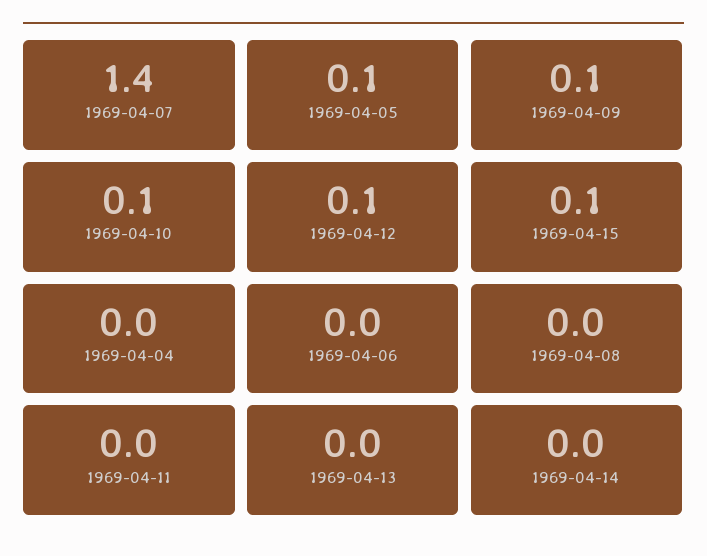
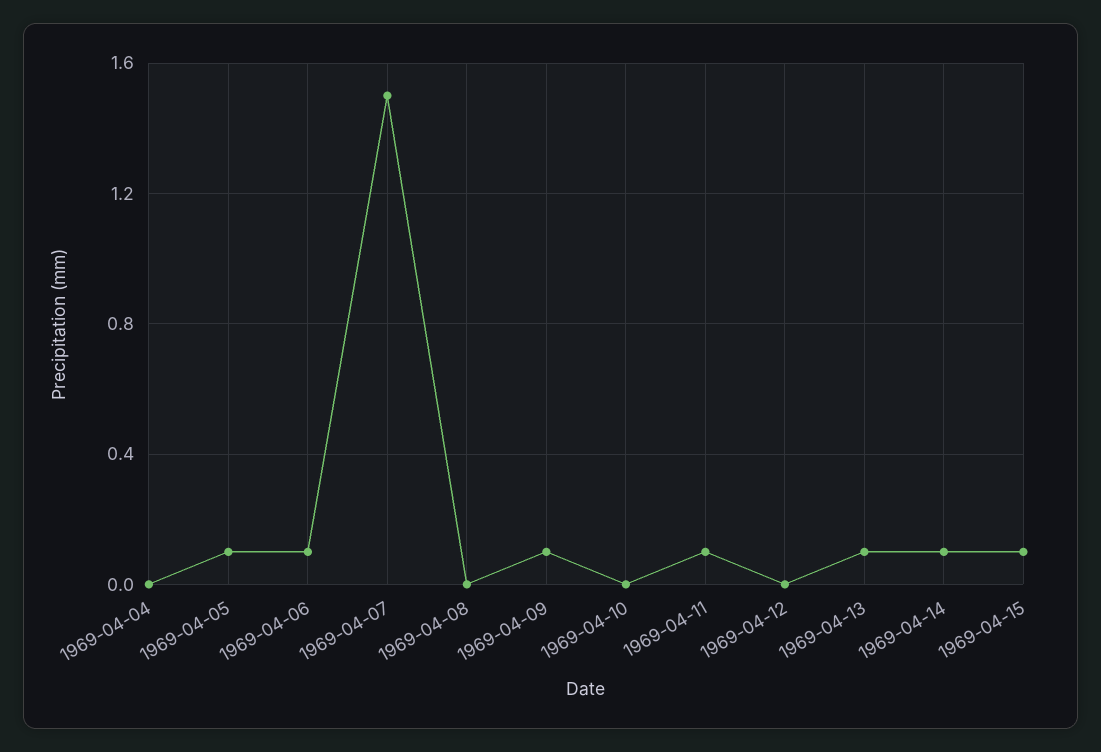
  {
-   "1969-04-07": 1.4,
+   "1969-04-07": 1.5,
    "1969-04-05": 0.1,
    "1969-04-09": 0.1,
-   "1969-04-10": 0.1,
+   "1969-04-10": 0,
-   "1969-04-12": 0.1,
+   "1969-04-12": 0,
    "1969-04-15": 0.1,
    "1969-04-04": 0,
-   "1969-04-06": 0,
+   "1969-04-06": 0.1,
    "1969-04-08": 0,
-   "1969-04-11": 0,
+   "1969-04-11": 0.1,
-   "1969-04-13": 0,
+   "1969-04-13": 0.1,
-   "1969-04-14": 0
+   "1969-04-14": 0.1
  }

